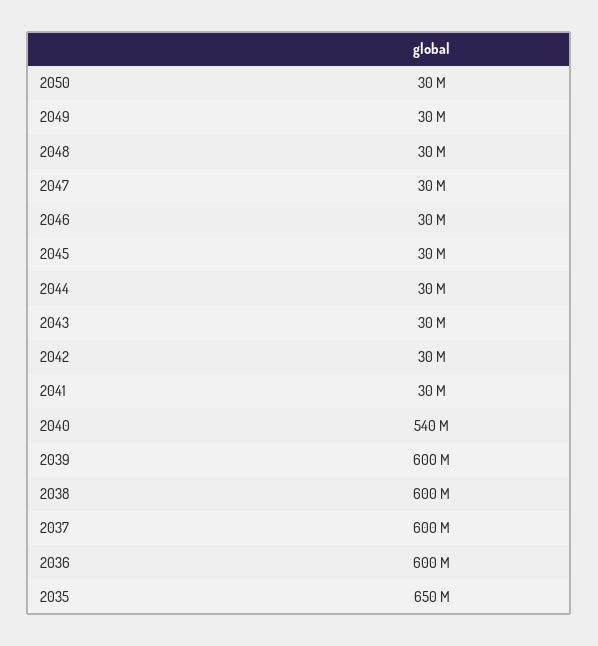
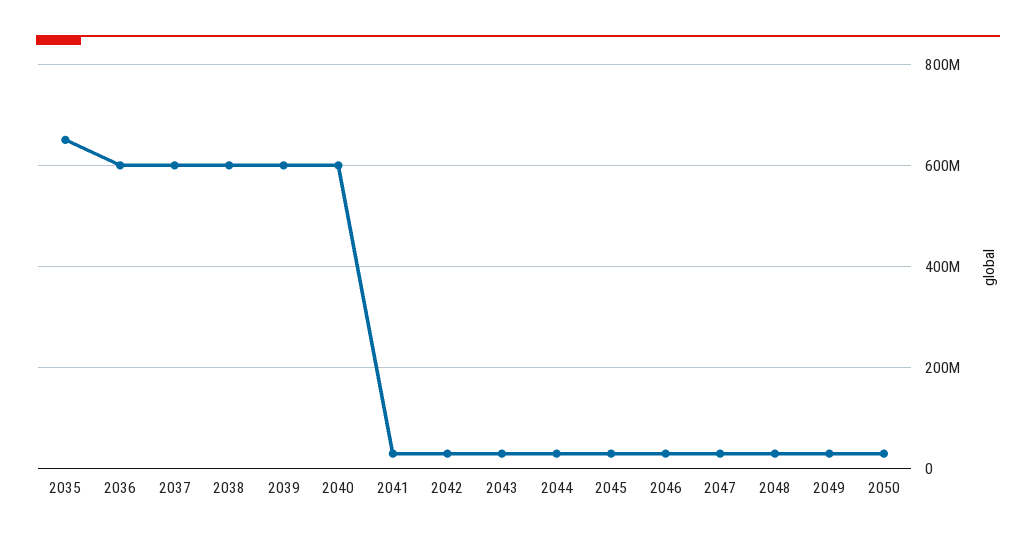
  {
    "2050": 30000000,
    "2049": 30000000,
    "2048": 30000000,
    "2047": 30000000,
    "2046": 30000000,
    "2045": 30000000,
    "2044": 30000000,
    "2043": 30000000,
    "2042": 30000000,
    "2041": 30000000,
-   "2040": 540000000,
+   "2040": 600000000,
    "2039": 600000000,
    "2038": 600000000,
    "2037": 600000000,
    "2036": 600000000,
    "2035": 650000000
  }

